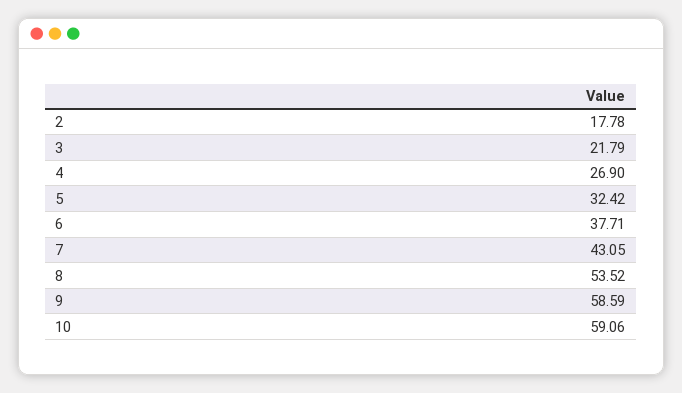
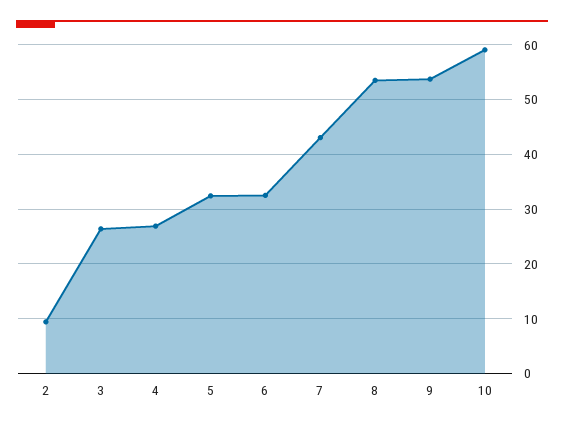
  {
-   "2": 17.78,
+   "2": 10,
-   "3": 21.79,
+   "3": 26,
    "4": 26.9,
    "5": 32.42,
-   "6": 37.71,
+   "6": 32,
    "7": 43.05,
    "8": 53.52,
-   "9": 58.59,
+   "9": 54,
    "10": 59.06
  }

